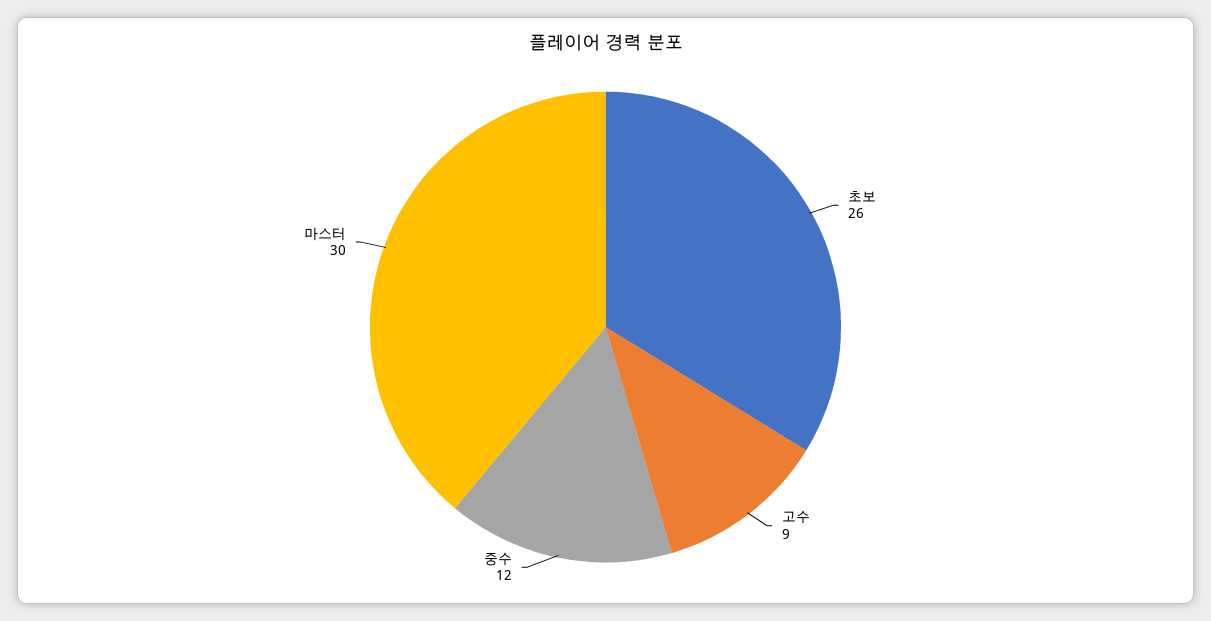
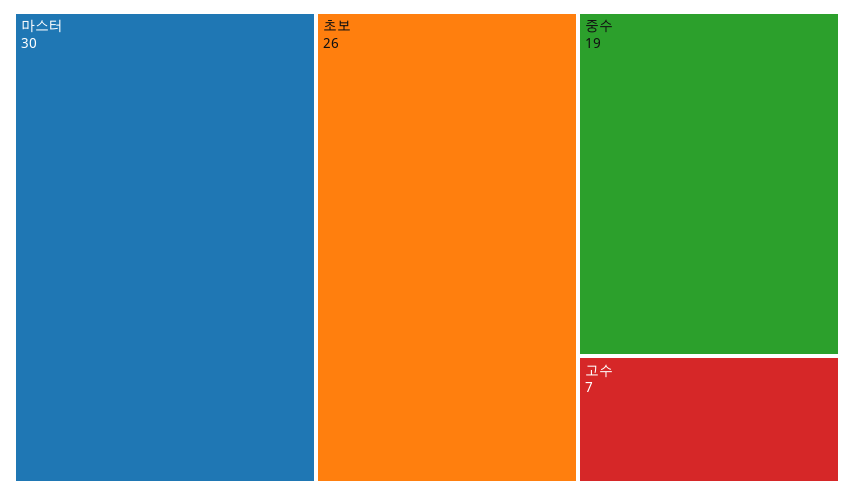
  {
    "초보": 26,
-   "고수": 9,
+   "고수": 7,
-   "중수": 12,
+   "중수": 19,
    "마스터": 30
  }

